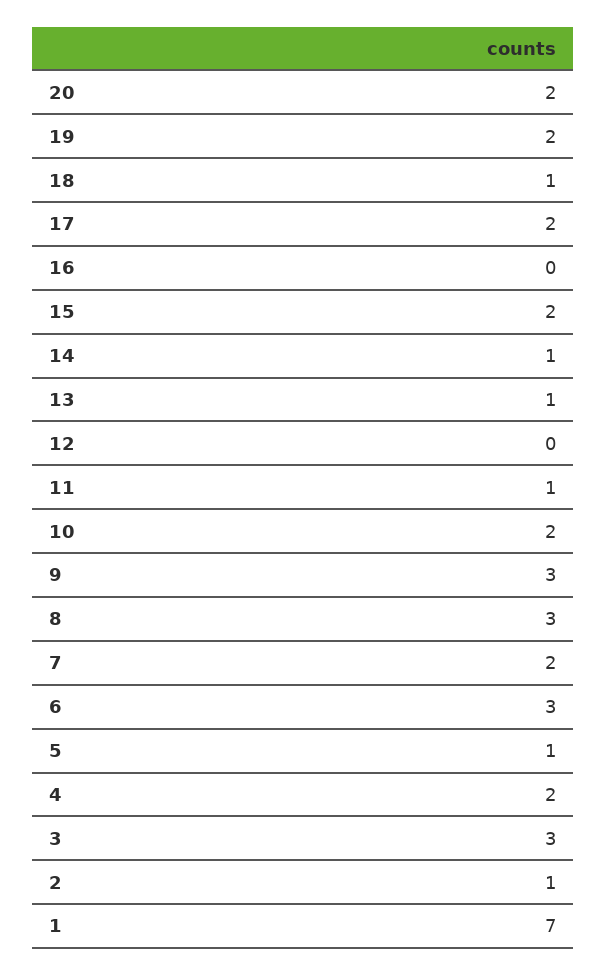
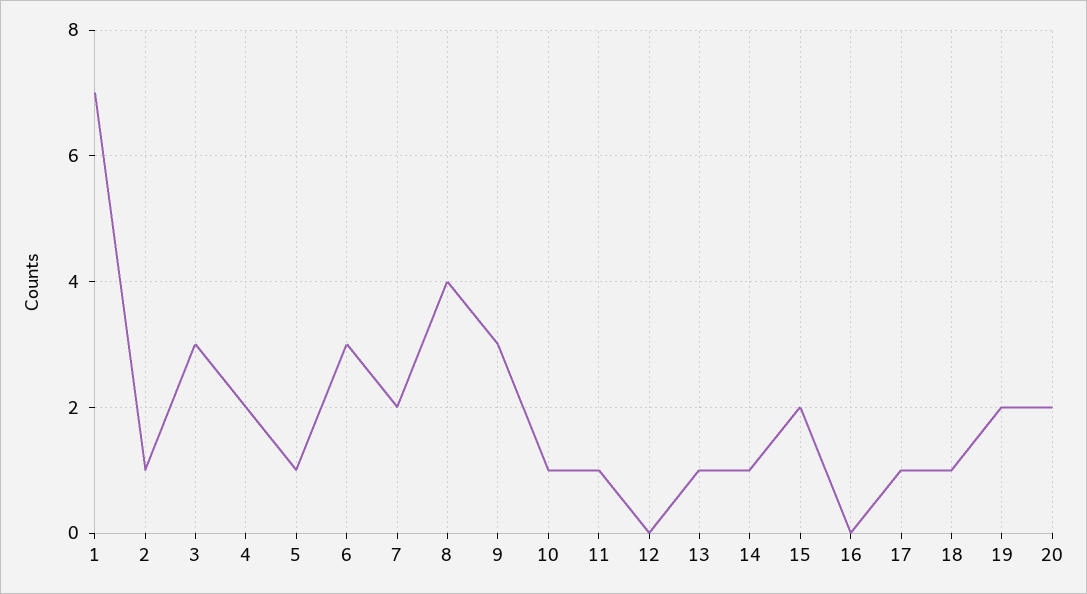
  {
    "20": 2,
    "19": 2,
    "18": 1,
-   "17": 2,
+   "17": 1,
    "16": 0,
    "15": 2,
    "14": 1,
    "13": 1,
    "12": 0,
    "11": 1,
-   "10": 2,
+   "10": 1,
    "9": 3,
-   "8": 3,
+   "8": 4,
    "7": 2,
    "6": 3,
    "5": 1,
    "4": 2,
    "3": 3,
    "2": 1,
    "1": 7
  }

